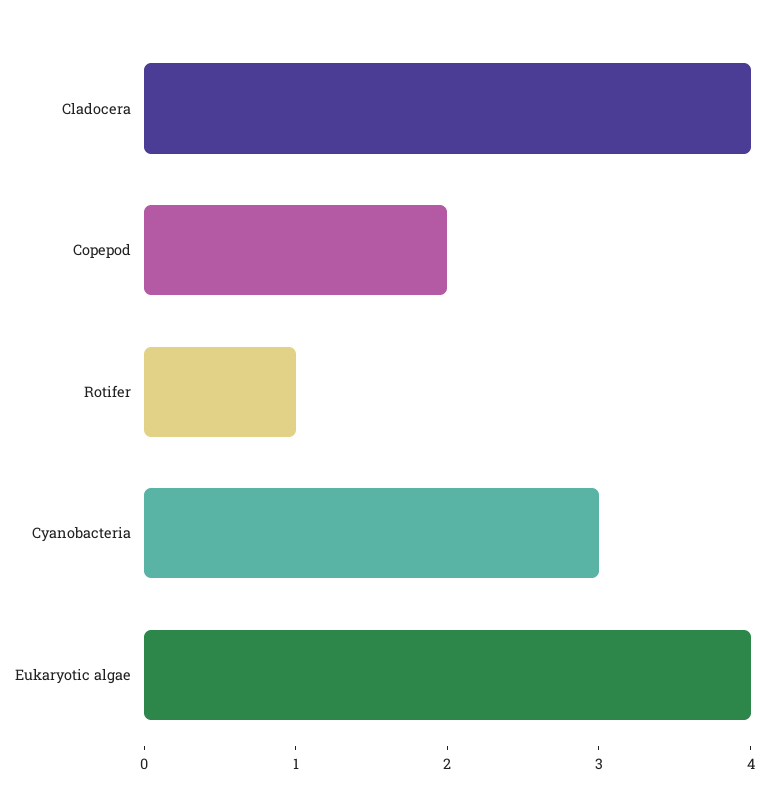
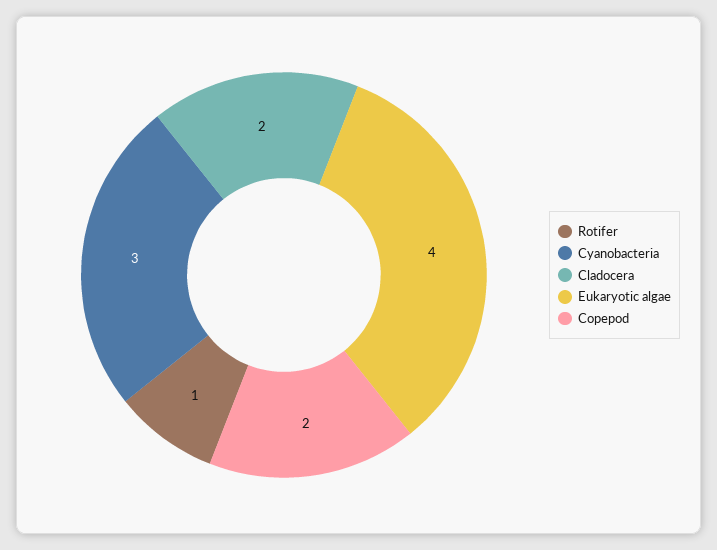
  {
-   "Cladocera": 4,
+   "Cladocera": 2,
    "Copepod": 2,
    "Rotifer": 1,
    "Cyanobacteria": 3,
    "Eukaryotic algae": 4
  }

